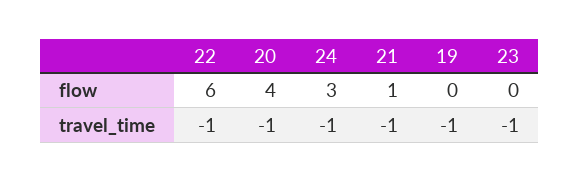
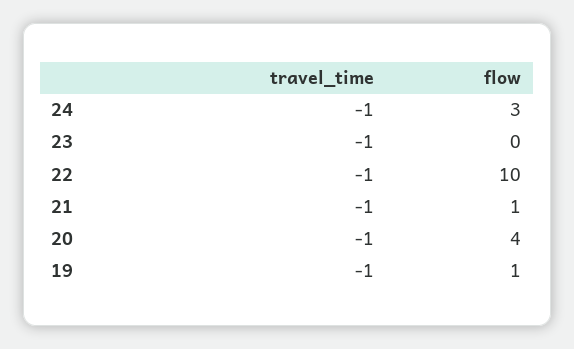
  {
    "22": {
-     "flow": 6,
+     "flow": 10,
      "travel_time": -1
    },
    "20": {
      "flow": 4,
      "travel_time": -1
    },
    "24": {
      "flow": 3,
      "travel_time": -1
    },
    "21": {
      "flow": 1,
      "travel_time": -1
    },
    "19": {
-     "flow": 0,
+     "flow": 1,
      "travel_time": -1
    },
    "23": {
      "flow": 0,
      "travel_time": -1
    }
  }

